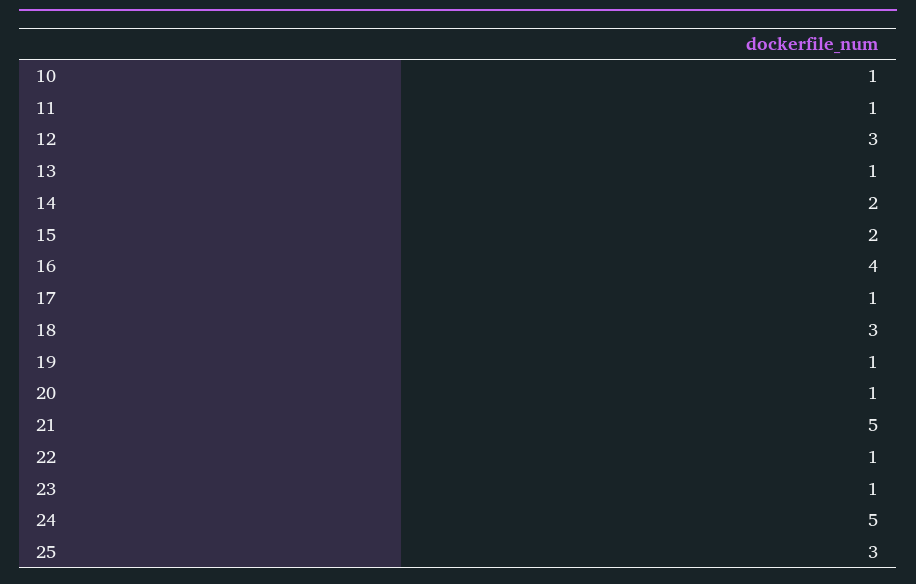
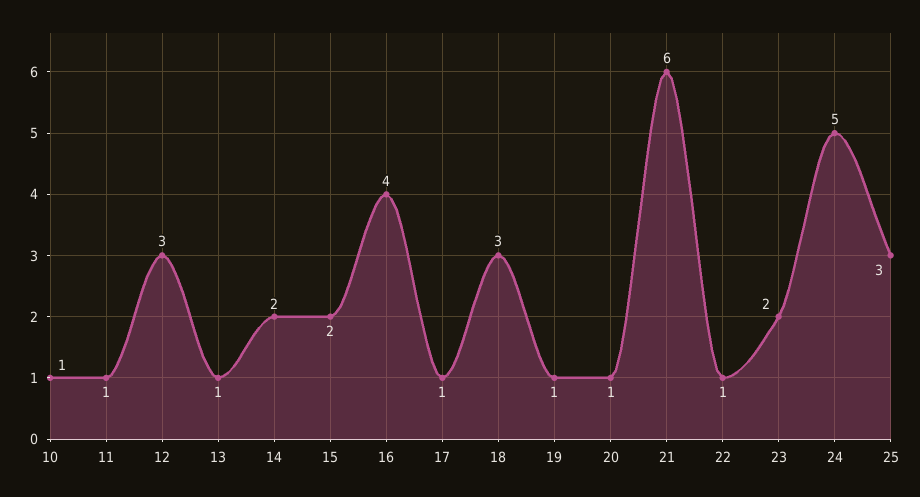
  {
    "10": 1,
    "11": 1,
    "12": 3,
    "13": 1,
    "14": 2,
    "15": 2,
    "16": 4,
    "17": 1,
    "18": 3,
    "19": 1,
    "20": 1,
-   "21": 5,
+   "21": 6,
    "22": 1,
-   "23": 1,
+   "23": 2,
    "24": 5,
    "25": 3
  }

